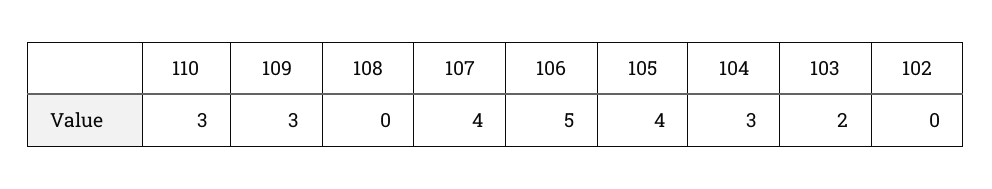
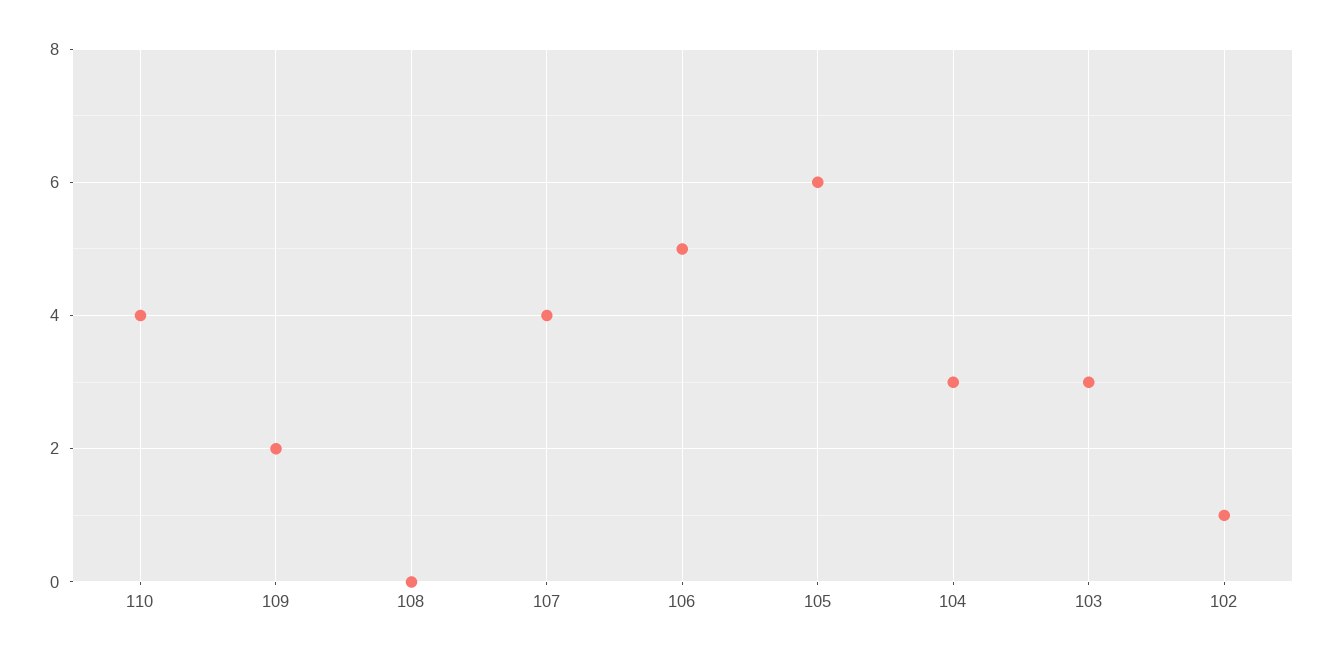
  {
-   "110": 3,
+   "110": 4,
-   "109": 3,
+   "109": 2,
    "108": 0,
    "107": 4,
    "106": 5,
-   "105": 4,
+   "105": 6,
    "104": 3,
-   "103": 2,
+   "103": 3,
-   "102": 0
+   "102": 1
  }

